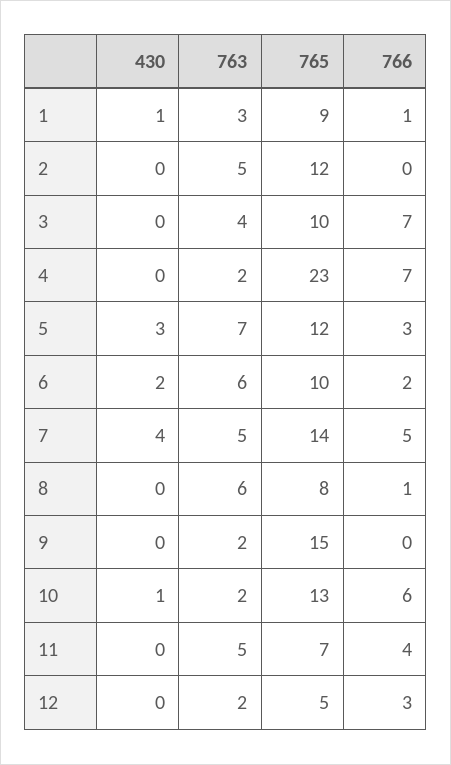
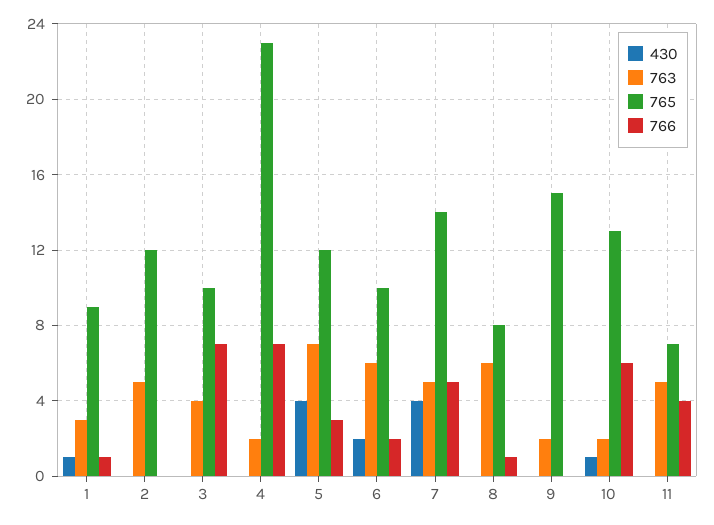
  {
    "430": {
      "1": 1,
      "2": 0,
      "3": 0,
      "4": 0,
-     "5": 3,
+     "5": 4,
      "6": 2,
      "7": 4,
      "8": 0,
      "9": 0,
      "10": 1,
-     "11": 0,
+     "11": 0
-     "12": 0
    },
    "763": {
      "1": 3,
      "2": 5,
      "3": 4,
      "4": 2,
      "5": 7,
      "6": 6,
      "7": 5,
      "8": 6,
      "9": 2,
      "10": 2,
-     "11": 5,
+     "11": 5
-     "12": 2
    },
    "765": {
      "1": 9,
      "2": 12,
      "3": 10,
      "4": 23,
      "5": 12,
      "6": 10,
      "7": 14,
      "8": 8,
      "9": 15,
      "10": 13,
-     "11": 7,
+     "11": 7
-     "12": 5
    },
    "766": {
      "1": 1,
      "2": 0,
      "3": 7,
      "4": 7,
      "5": 3,
      "6": 2,
      "7": 5,
      "8": 1,
      "9": 0,
      "10": 6,
-     "11": 4,
+     "11": 4
-     "12": 3
    }
  }

